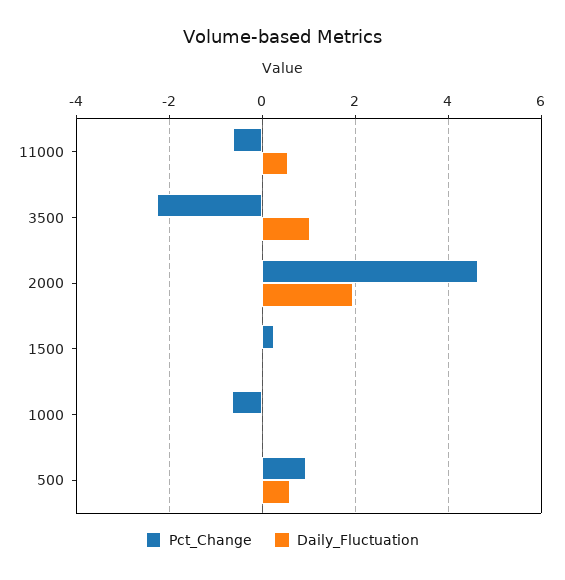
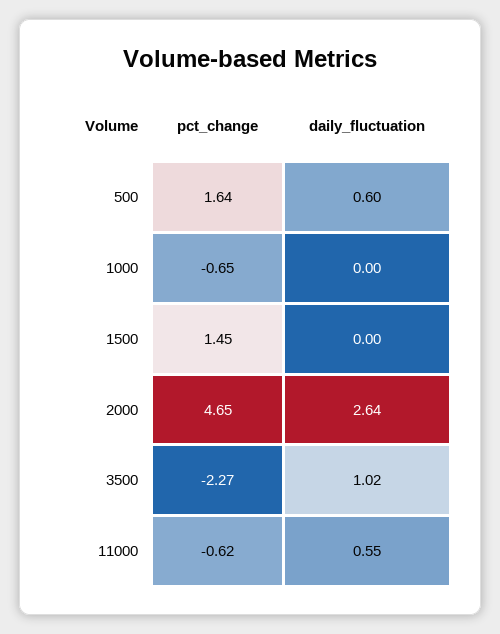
  {
    "Pct_Change": {
      "11000": -0.62,
      "3500": -2.27,
      "2000": 4.65,
-     "1500": 0.2,
+     "1500": 1.45,
      "1000": -0.65,
-     "500": 1
+     "500": 1.64
    },
    "Daily_Fluctuation": {
      "11000": 0.55,
      "3500": 1.02,
-     "2000": 2,
+     "2000": 2.64,
      "1500": 0,
      "1000": 0,
      "500": 0.6
    }
  }

